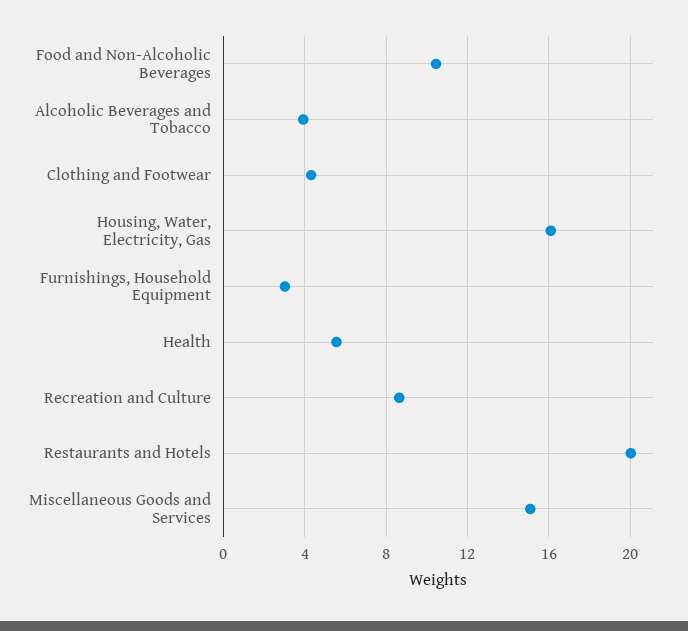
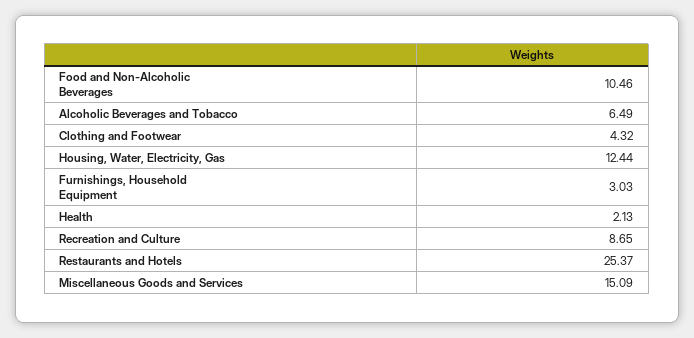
  {
    "Food and Non-Alcoholic Beverages": 10.46,
-   "Alcoholic Beverages and Tobacco": 4,
+   "Alcoholic Beverages and Tobacco": 6.49,
    "Clothing and Footwear": 4.32,
-   "Housing, Water, Electricity, Gas": 16,
+   "Housing, Water, Electricity, Gas": 12.44,
    "Furnishings, Household Equipment": 3.03,
-   "Health": 5.5,
+   "Health": 2.13,
    "Recreation and Culture": 8.65,
-   "Restaurants and Hotels": 20,
+   "Restaurants and Hotels": 25.37,
    "Miscellaneous Goods and Services": 15.09
  }

